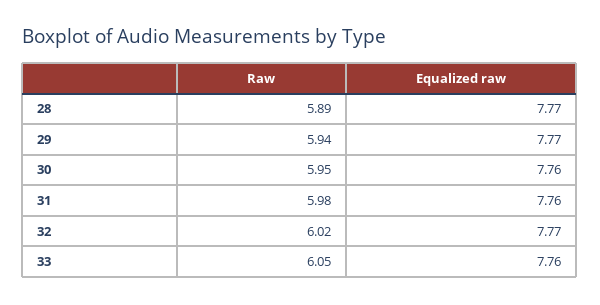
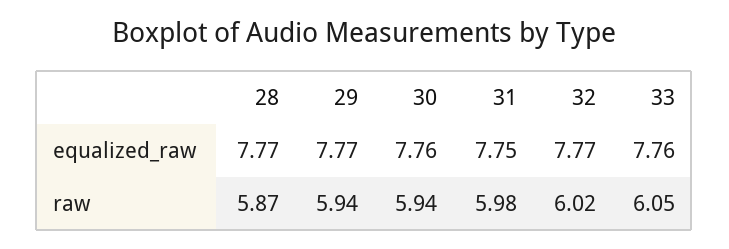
  {
    "Raw": {
-     "28": 5.89,
+     "28": 5.87,
      "29": 5.94,
-     "30": 5.95,
+     "30": 5.94,
      "31": 5.98,
      "32": 6.02,
      "33": 6.05
    },
    "Equalized raw": {
      "28": 7.77,
      "29": 7.77,
      "30": 7.76,
-     "31": 7.76,
+     "31": 7.75,
      "32": 7.77,
      "33": 7.76
    }
  }

